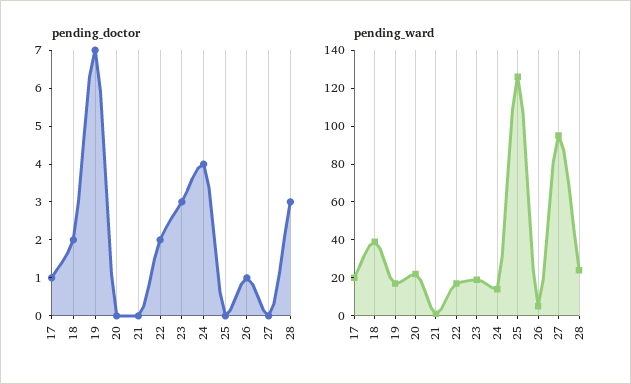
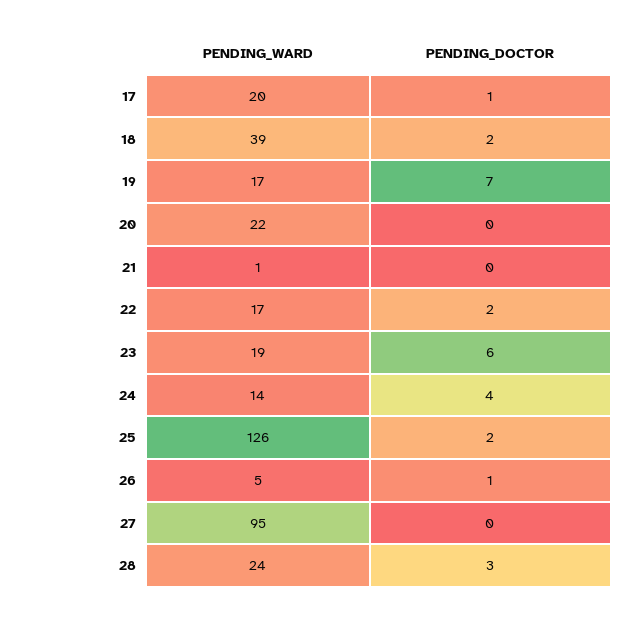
  {
    "pending_doctor": {
      "17": 1,
      "18": 2,
      "19": 7,
      "20": 0,
      "21": 0,
      "22": 2,
-     "23": 3,
+     "23": 6,
      "24": 4,
-     "25": 0,
+     "25": 2,
      "26": 1,
      "27": 0,
      "28": 3
    },
    "pending_ward": {
      "17": 20,
      "18": 39,
      "19": 17,
      "20": 22,
      "21": 1,
      "22": 17,
      "23": 19,
      "24": 14,
      "25": 126,
      "26": 5,
      "27": 95,
      "28": 24
    }
  }

